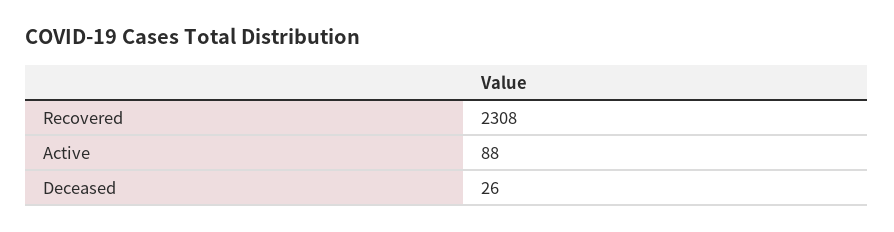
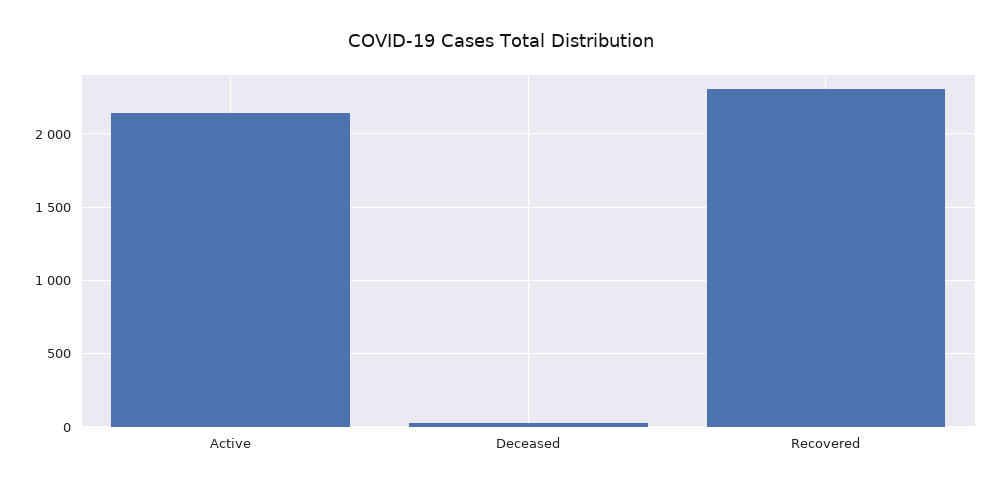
  {
    "Recovered": 2308,
-   "Active": 88,
+   "Active": 2150,
    "Deceased": 26
  }

